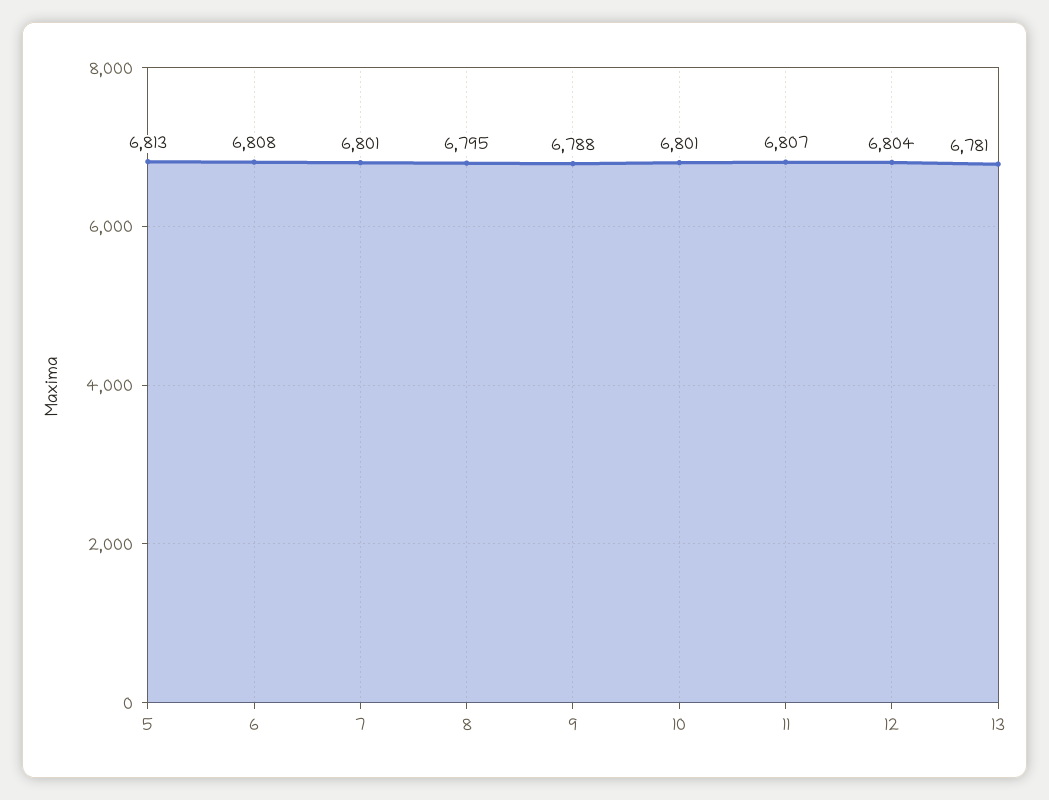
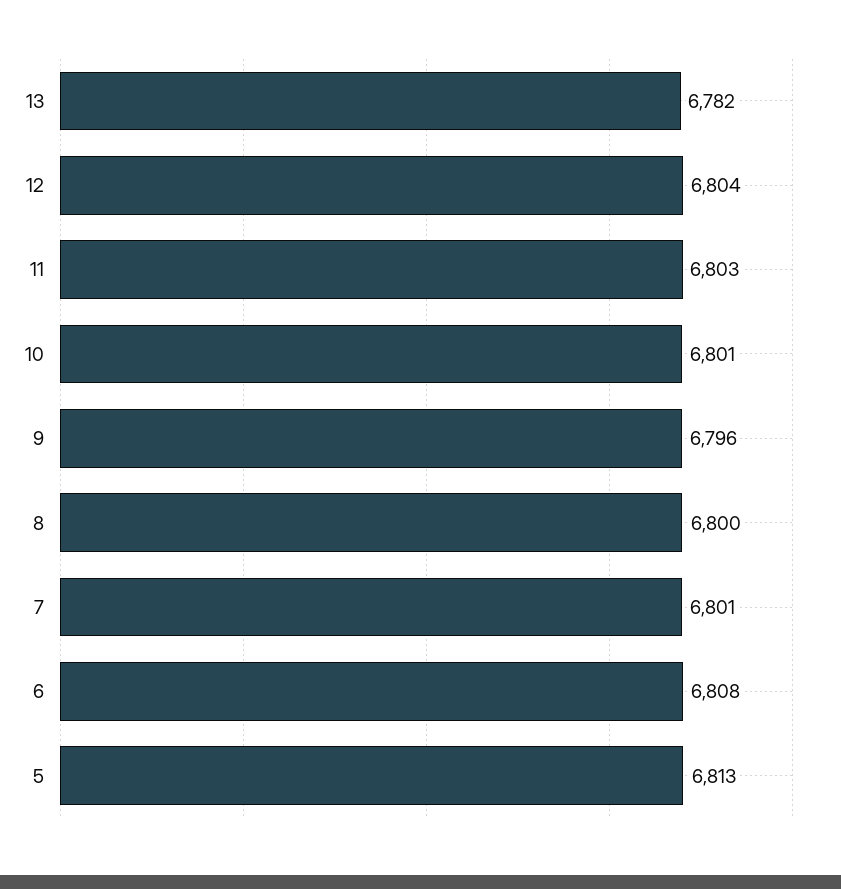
  {
    "5": 6813,
    "6": 6808,
    "7": 6801,
-   "8": 6795,
+   "8": 6800,
-   "9": 6788,
+   "9": 6796,
    "10": 6801,
-   "11": 6807,
+   "11": 6803,
    "12": 6804,
-   "13": 6781
+   "13": 6782
  }

